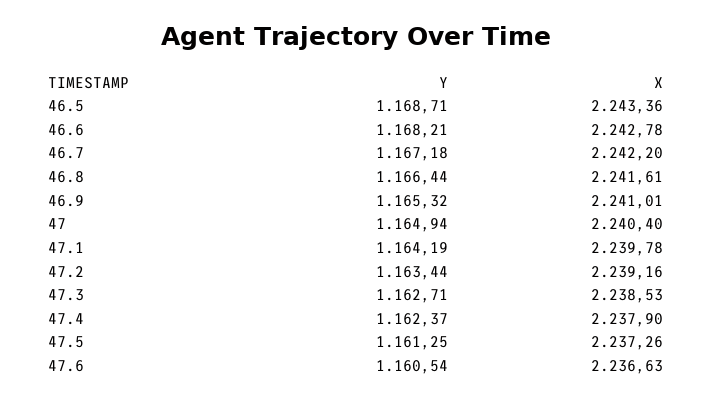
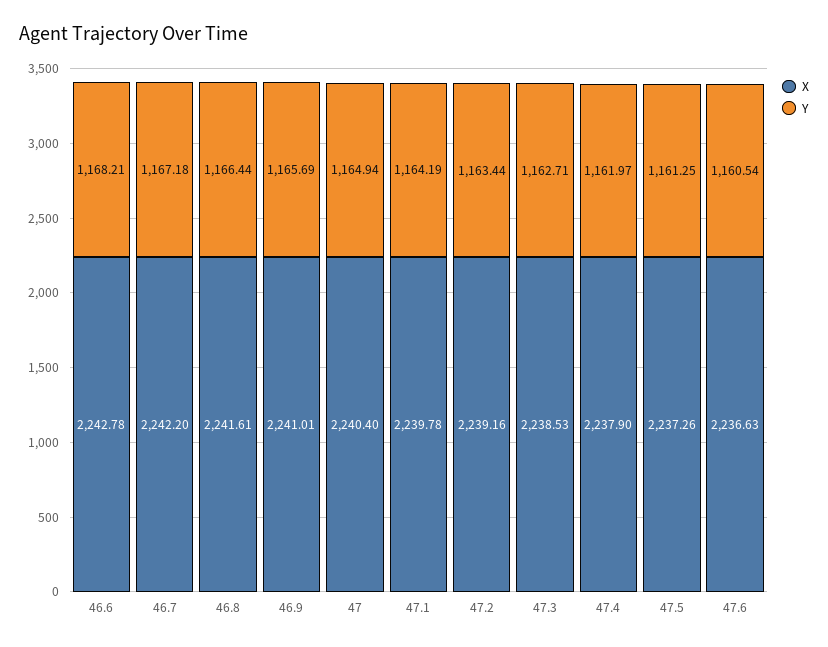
  {
    "Y": {
-     "46.5": 1168.71,
      "46.6": 1168.21,
      "46.7": 1167.18,
      "46.8": 1166.44,
-     "46.9": 1165.32,
+     "46.9": 1165.69,
      "47": 1164.94,
      "47.1": 1164.19,
      "47.2": 1163.44,
      "47.3": 1162.71,
-     "47.4": 1162.37,
+     "47.4": 1161.97,
      "47.5": 1161.25,
      "47.6": 1160.54
    },
    "X": {
-     "46.5": 2243.36,
      "46.6": 2242.78,
      "46.7": 2242.2,
      "46.8": 2241.61,
      "46.9": 2241.01,
      "47": 2240.4,
      "47.1": 2239.78,
      "47.2": 2239.16,
      "47.3": 2238.53,
      "47.4": 2237.9,
      "47.5": 2237.26,
      "47.6": 2236.63
    }
  }

